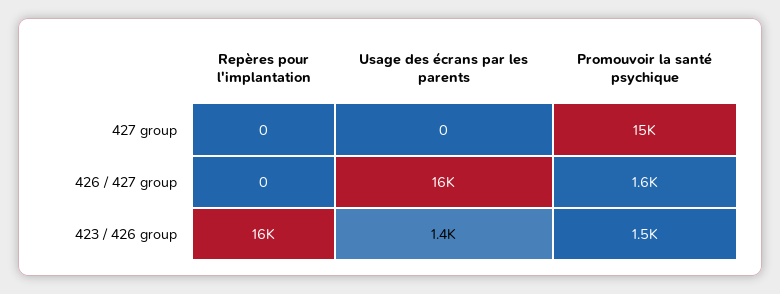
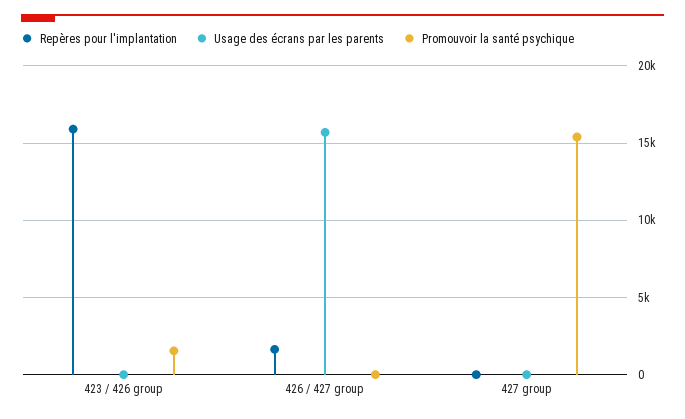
  {
    "Repères pour l'implantation": {
      "427 group": 0,
-     "426 / 427 group": 0,
+     "426 / 427 group": 1500,
      "423 / 426 group": 16000
    },
    "Usage des écrans par les parents": {
      "427 group": 0,
      "426 / 427 group": 16000,
-     "423 / 426 group": 1400
+     "423 / 426 group": 0
    },
    "Promouvoir la santé psychique": {
      "427 group": 15000,
-     "426 / 427 group": 1600,
+     "426 / 427 group": 0,
      "423 / 426 group": 1500
    }
  }

